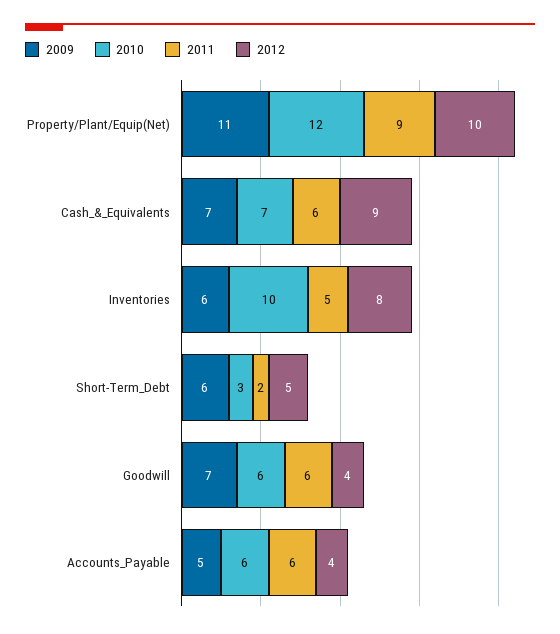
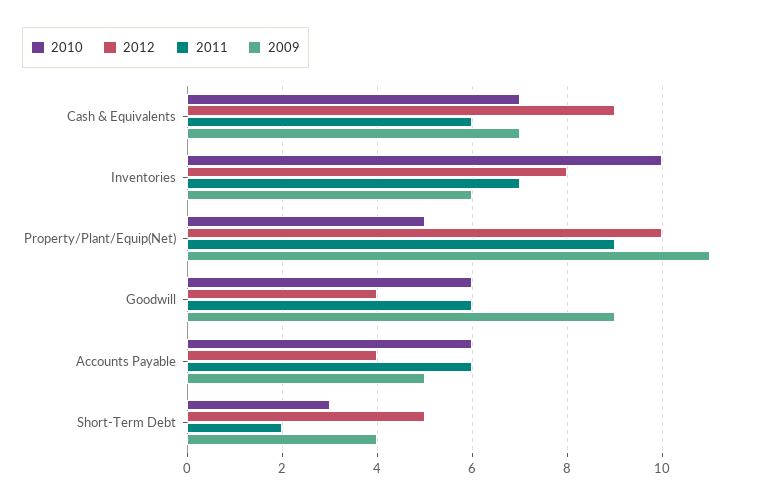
  {
    "2009": {
      "Property/Plant/Equip(Net)": 11,
      "Cash_&_Equivalents": 7,
      "Inventories": 6,
-     "Short-Term_Debt": 6,
+     "Short-Term_Debt": 4,
-     "Goodwill": 7,
+     "Goodwill": 9,
      "Accounts_Payable": 5
    },
    "2010": {
-     "Property/Plant/Equip(Net)": 12,
+     "Property/Plant/Equip(Net)": 5,
      "Cash_&_Equivalents": 7,
      "Inventories": 10,
      "Short-Term_Debt": 3,
      "Goodwill": 6,
      "Accounts_Payable": 6
    },
    "2011": {
      "Property/Plant/Equip(Net)": 9,
      "Cash_&_Equivalents": 6,
-     "Inventories": 5,
+     "Inventories": 7,
      "Short-Term_Debt": 2,
      "Goodwill": 6,
      "Accounts_Payable": 6
    },
    "2012": {
      "Property/Plant/Equip(Net)": 10,
      "Cash_&_Equivalents": 9,
      "Inventories": 8,
      "Short-Term_Debt": 5,
      "Goodwill": 4,
      "Accounts_Payable": 4
    }
  }

